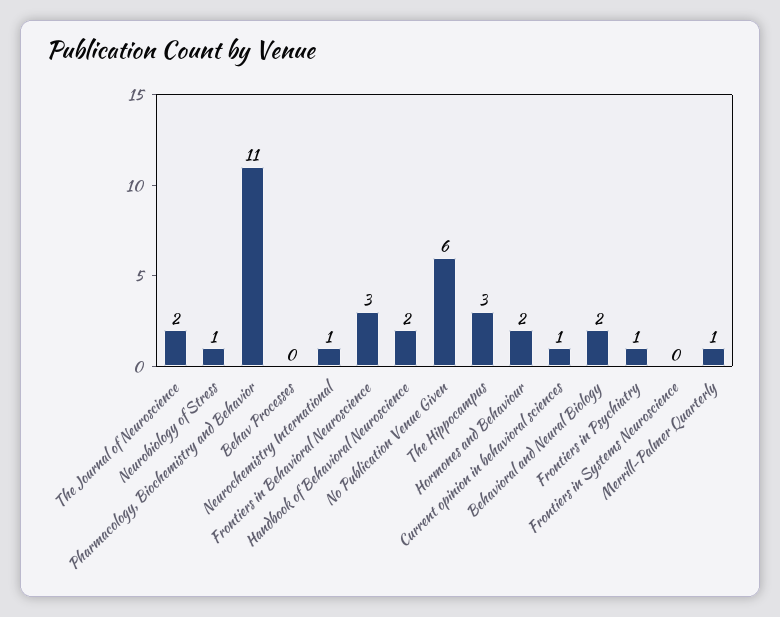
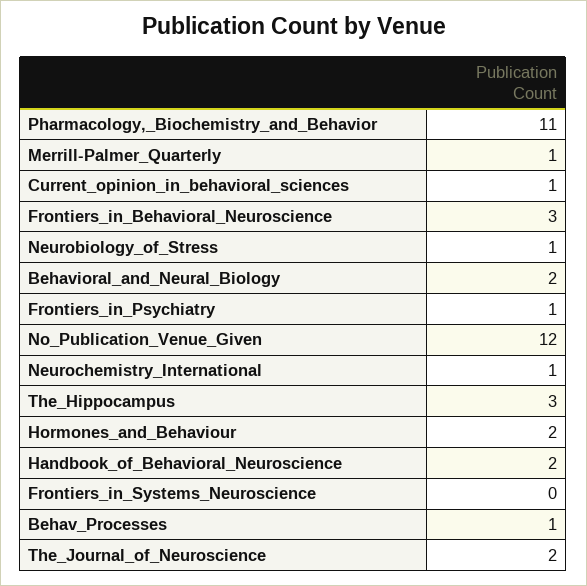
  {
    "The Journal of Neuroscience": 2,
    "Neurobiology of Stress": 1,
    "Pharmacology, Biochemistry and Behavior": 11,
-   "Behav Processes": 0,
+   "Behav Processes": 1,
    "Neurochemistry International": 1,
    "Frontiers in Behavioral Neuroscience": 3,
    "Handbook of Behavioral Neuroscience": 2,
-   "No Publication Venue Given": 6,
+   "No Publication Venue Given": 12,
    "The Hippocampus": 3,
    "Hormones and Behaviour": 2,
    "Current opinion in behavioral sciences": 1,
    "Behavioral and Neural Biology": 2,
    "Frontiers in Psychiatry": 1,
    "Frontiers in Systems Neuroscience": 0,
    "Merrill-Palmer Quarterly": 1
  }

